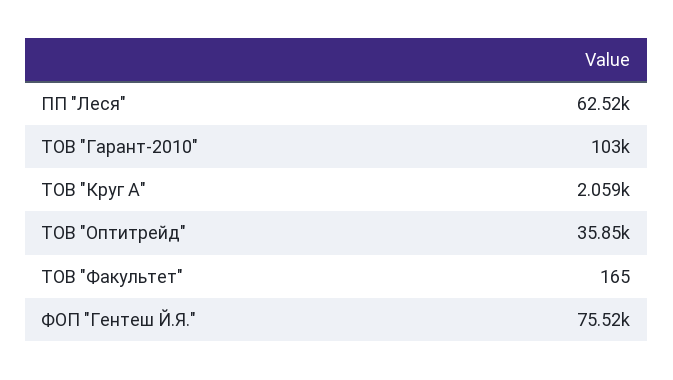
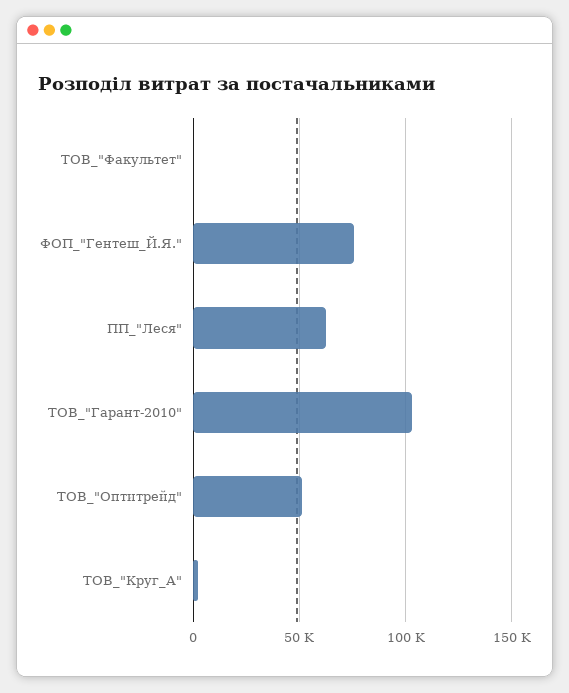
  {
    "ПП \"Леся\"": 62520,
    "ТОВ \"Гарант-2010\"": 103000,
    "ТОВ \"Круг А\"": 2059,
-   "ТОВ \"Оптитрейд\"": 35850,
+   "ТОВ \"Оптитрейд\"": 50000,
    "ТОВ \"Факультет\"": 165,
    "ФОП \"Гентеш Й.Я.\"": 75520
  }

